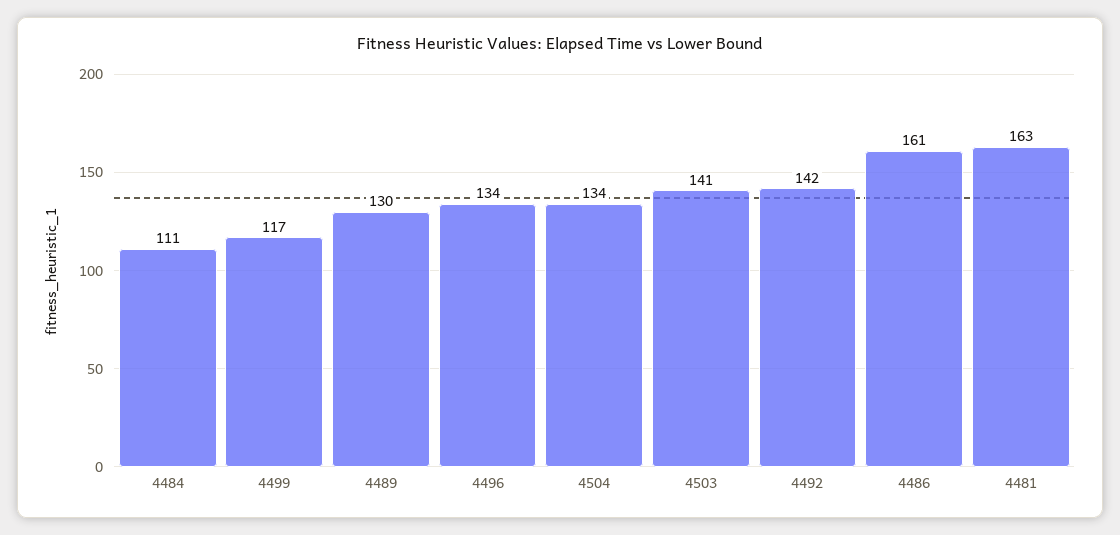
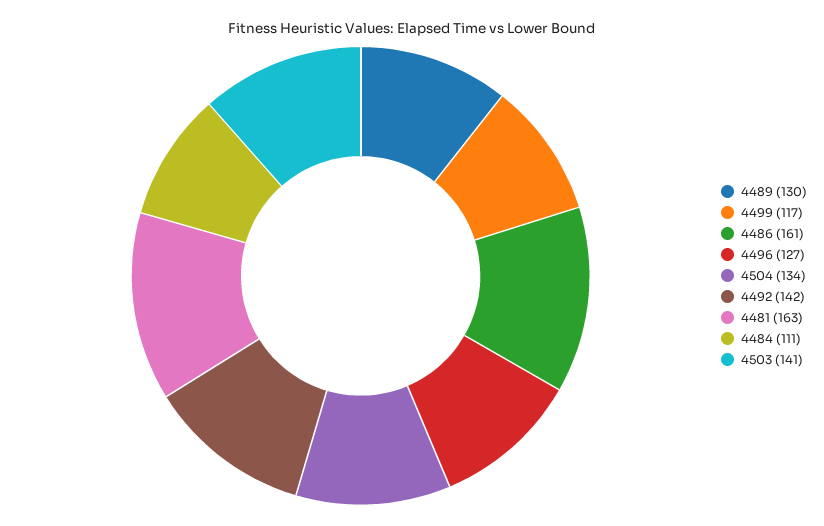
  {
    "4484": 111,
    "4499": 117,
    "4489": 130,
-   "4496": 134,
+   "4496": 127,
    "4504": 134,
    "4503": 141,
    "4492": 142,
    "4486": 161,
    "4481": 163
  }

